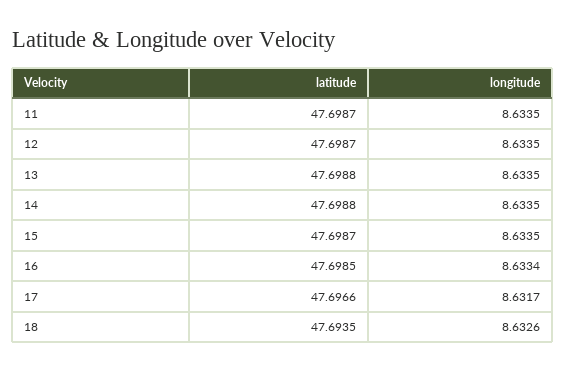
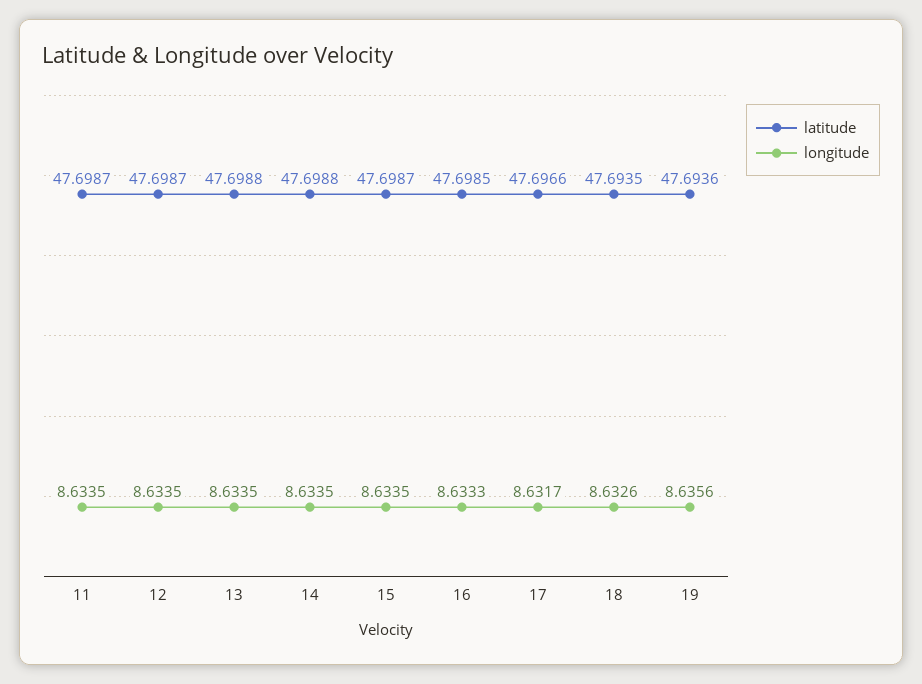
  {
    "latitude": {
      "11": 47.6987,
      "12": 47.6987,
      "13": 47.6988,
      "14": 47.6988,
      "15": 47.6987,
      "16": 47.6985,
      "17": 47.6966,
-     "18": 47.6935
+     "18": 47.6935,
+     "19": 47.6936
    },
    "longitude": {
      "11": 8.6335,
      "12": 8.6335,
      "13": 8.6335,
      "14": 8.6335,
      "15": 8.6335,
-     "16": 8.6334,
+     "16": 8.6333,
      "17": 8.6317,
-     "18": 8.6326
+     "18": 8.6326,
+     "19": 8.6356
    }
  }

